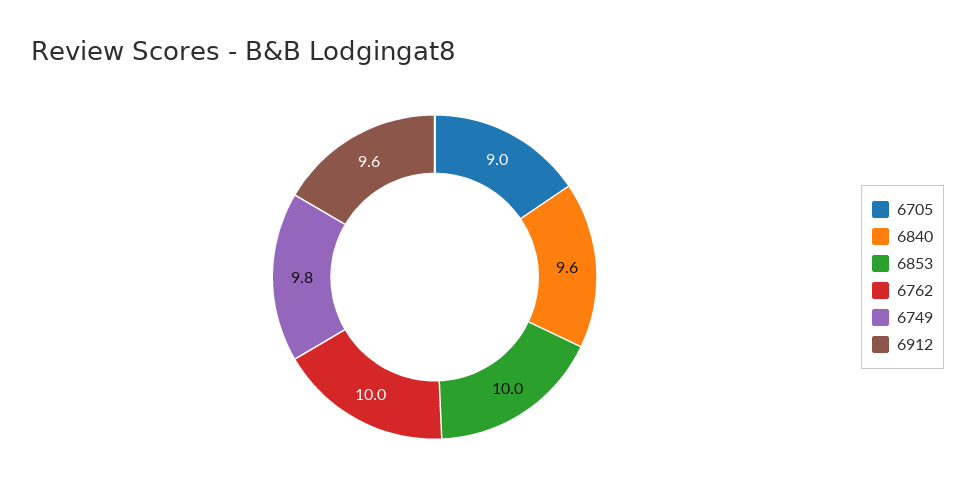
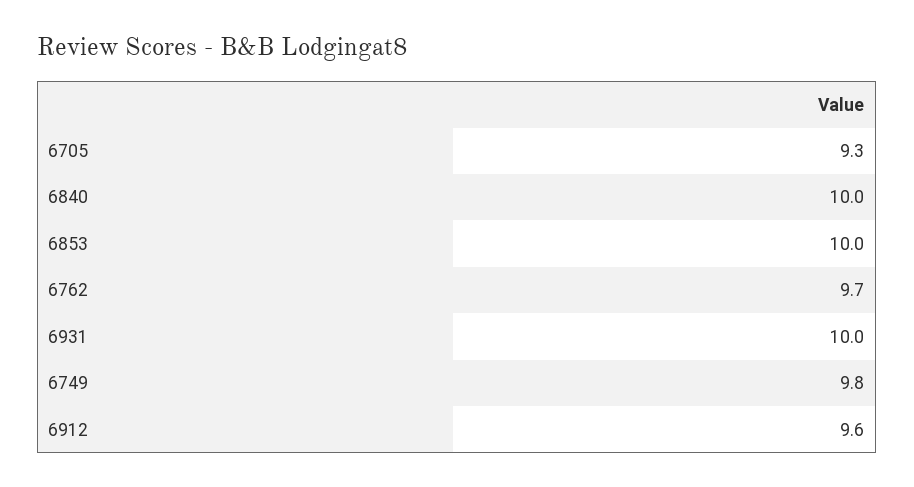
  {
-   "6705": 9,
+   "6705": 9.3,
-   "6840": 9.6,
+   "6840": 10,
    "6853": 10,
-   "6762": 10,
+   "6762": 9.7,
    "6749": 9.8,
-   "6912": 9.6
+   "6912": 9.6,
+   "6931": 10
  }

